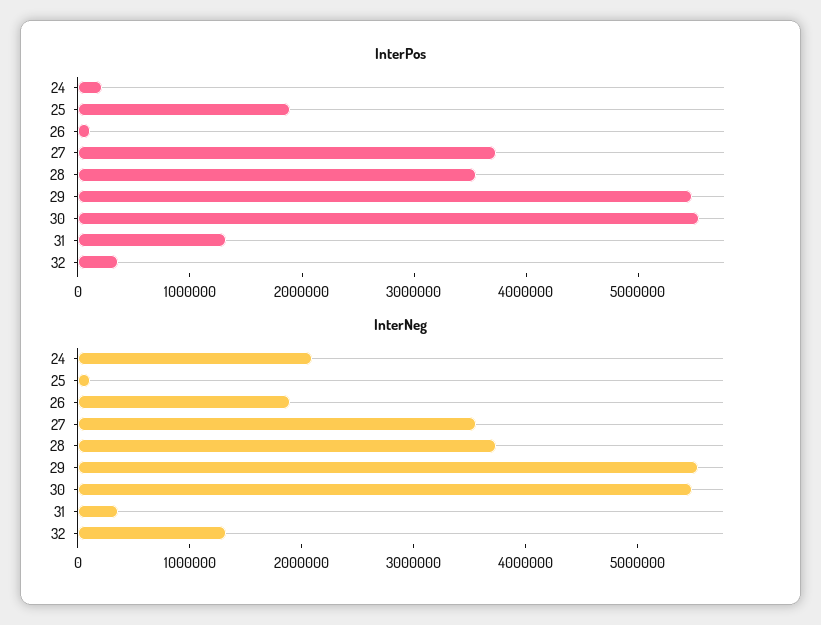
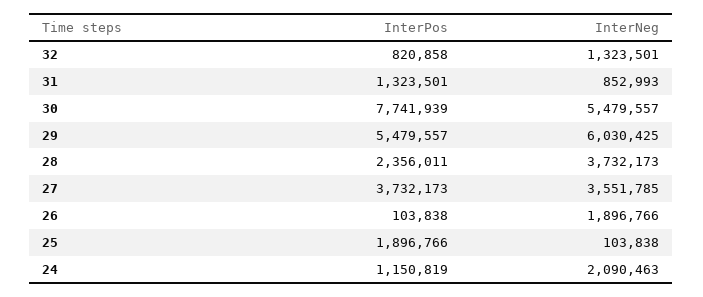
  {
    "InterPos": {
-     "24": 200000,
+     "24": 1150819,
      "25": 1896766,
      "26": 103838,
      "27": 3732173,
-     "28": 3600000,
+     "28": 2356011,
      "29": 5479557,
-     "30": 5600000,
+     "30": 7741939,
      "31": 1323501,
-     "32": 400000
+     "32": 820858
    },
    "InterNeg": {
      "24": 2090463,
      "25": 103838,
      "26": 1896766,
      "27": 3551785,
      "28": 3732173,
-     "29": 5600000,
+     "29": 6030425,
      "30": 5479557,
-     "31": 400000,
+     "31": 852993,
      "32": 1323501
    }
  }

